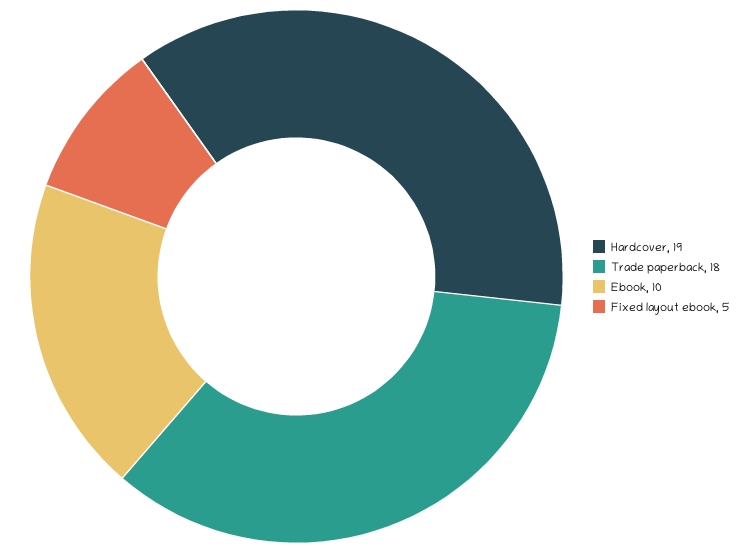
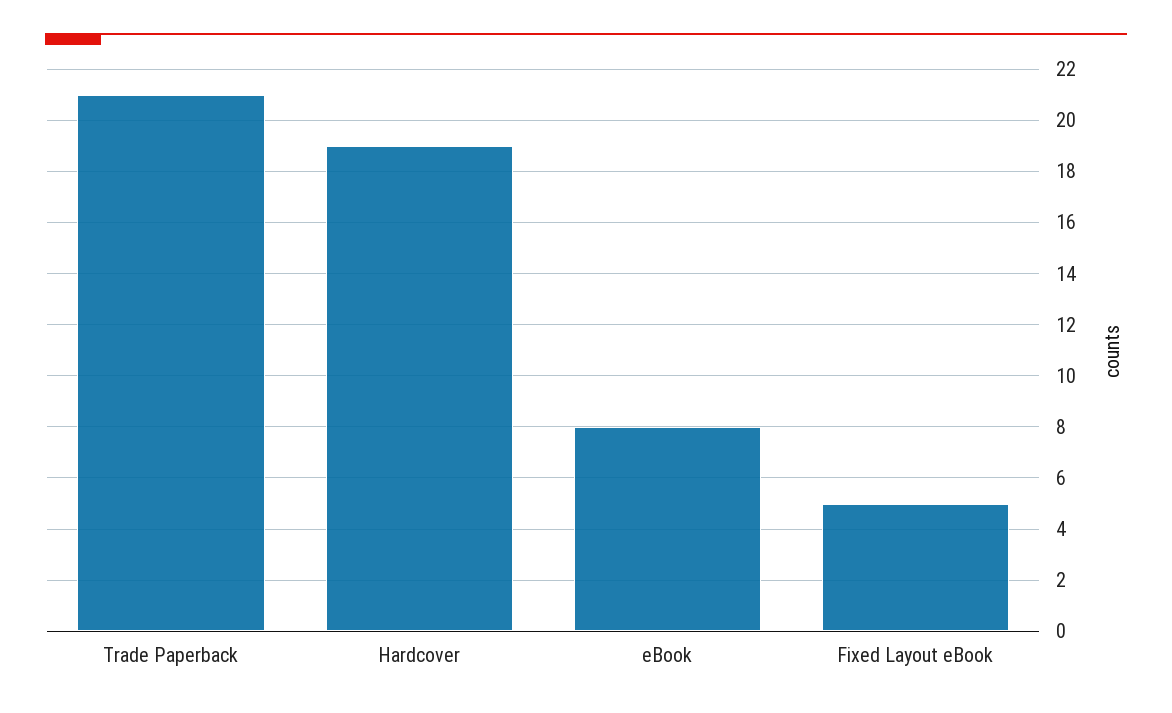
  {
    "Hardcover": 19,
-   "Trade paperback": 18,
+   "Trade paperback": 21,
-   "Ebook": 10,
+   "Ebook": 8,
    "Fixed layout ebook": 5
  }

